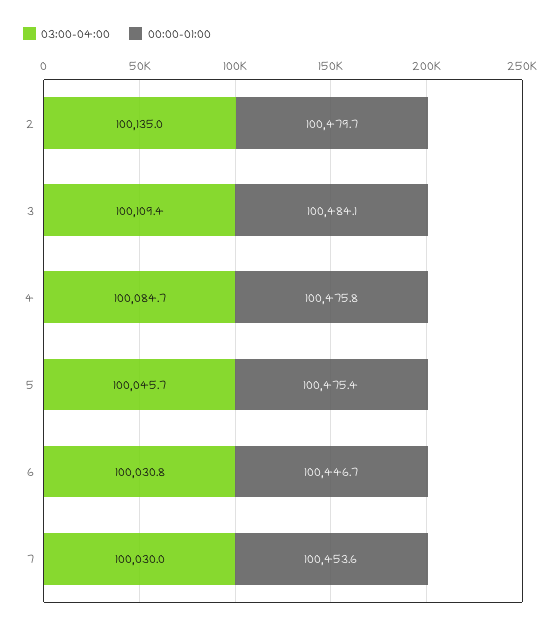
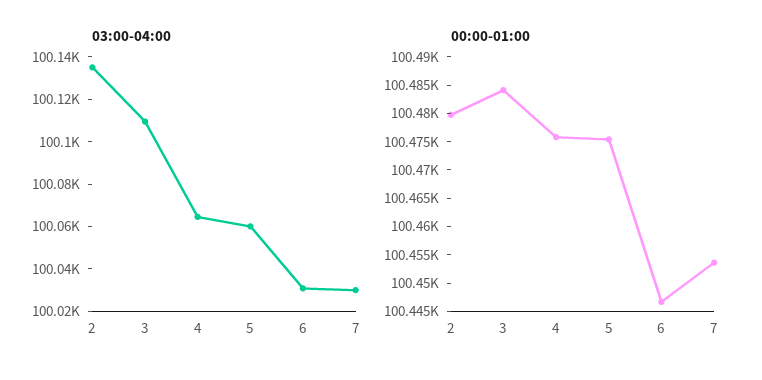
  {
    "03:00-04:00": {
      "2": 100135,
      "3": 100109.4,
-     "4": 100084.7,
+     "4": 100065,
-     "5": 100045.7,
+     "5": 100060,
      "6": 100030.8,
      "7": 100030
    },
    "00:00-01:00": {
      "2": 100479.7,
      "3": 100484.1,
      "4": 100475.8,
      "5": 100475.4,
      "6": 100446.7,
      "7": 100453.6
    }
  }

